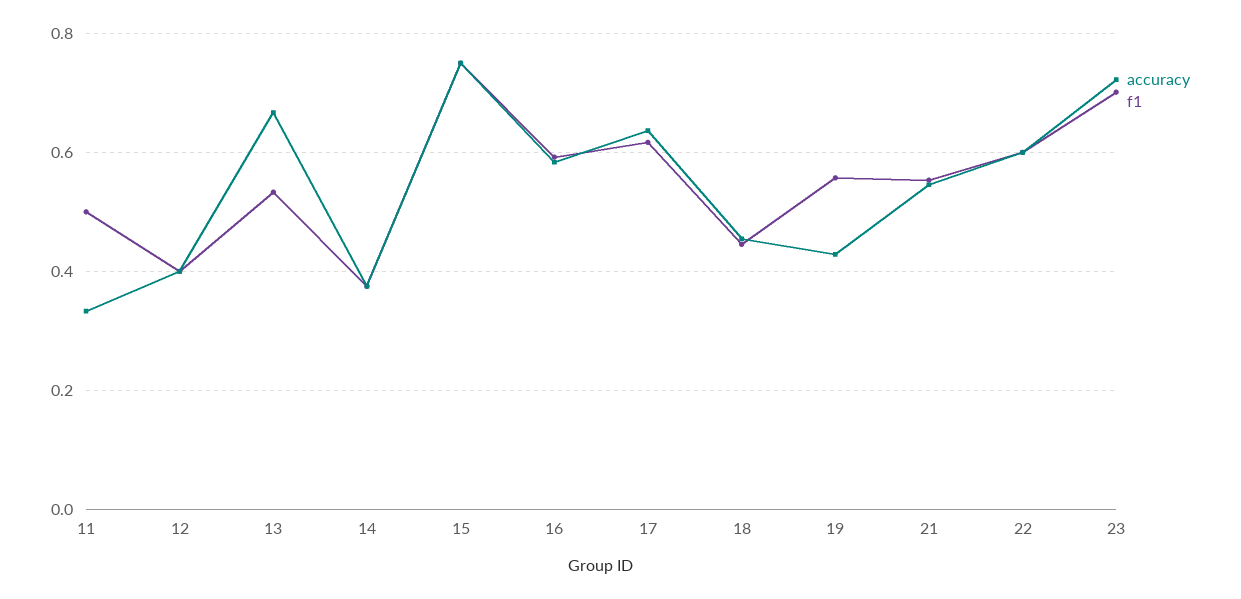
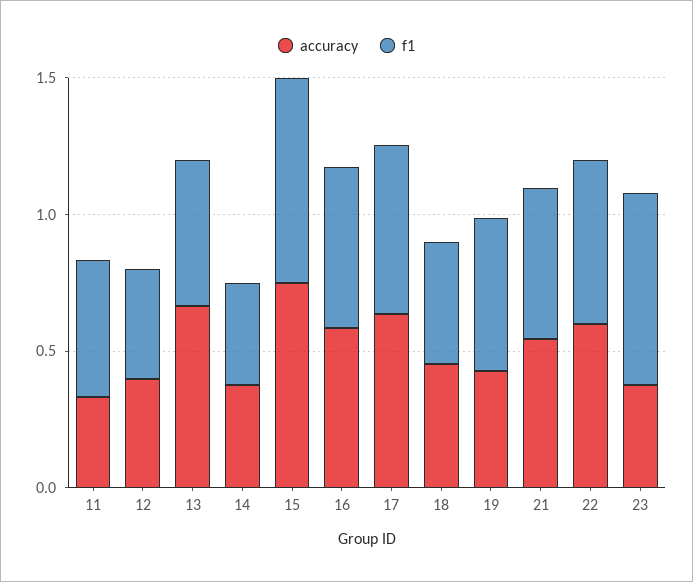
  {
    "accuracy": {
      "11": 0.34,
      "12": 0.4,
      "13": 0.66,
      "14": 0.38,
      "15": 0.76,
      "16": 0.58,
      "17": 0.64,
      "18": 0.46,
      "19": 0.42,
      "21": 0.54,
      "22": 0.6,
-     "23": 0.72
+     "23": 0.4
    },
    "f1": {
      "11": 0.5,
      "12": 0.4,
      "13": 0.54,
      "14": 0.38,
      "15": 0.76,
      "16": 0.6,
      "17": 0.62,
      "18": 0.44,
      "19": 0.56,
      "21": 0.56,
      "22": 0.6,
      "23": 0.7
    }
  }

